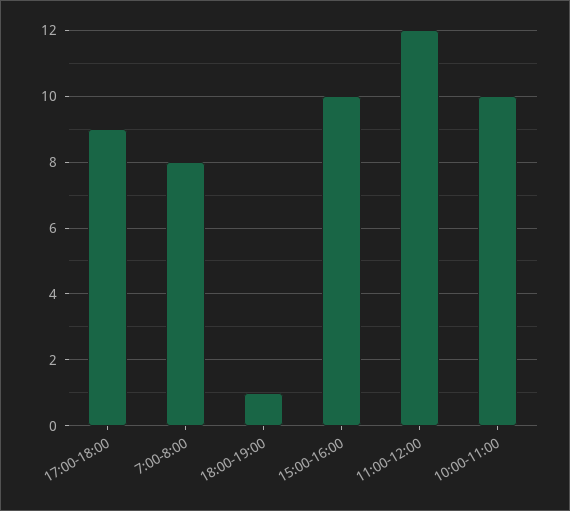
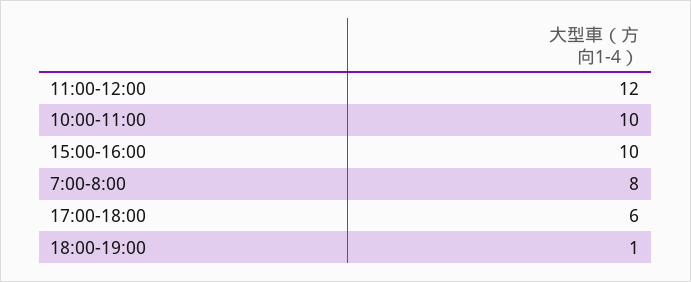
  {
-   "17:00-18:00": 9,
+   "17:00-18:00": 6,
    "7:00-8:00": 8,
    "18:00-19:00": 1,
    "15:00-16:00": 10,
    "11:00-12:00": 12,
    "10:00-11:00": 10
  }

